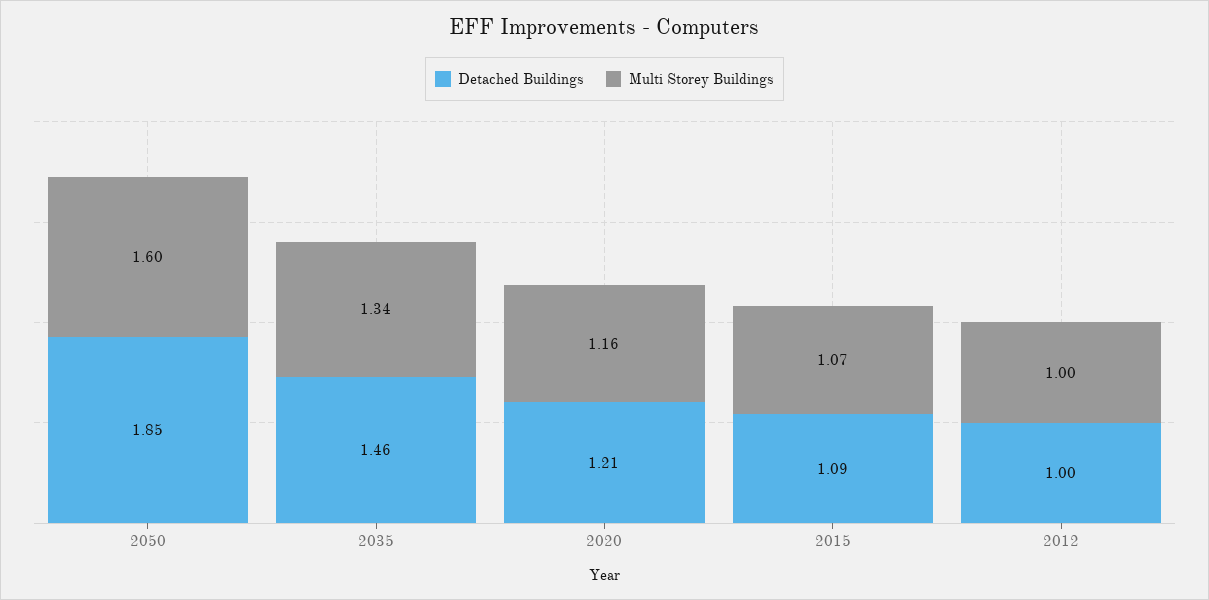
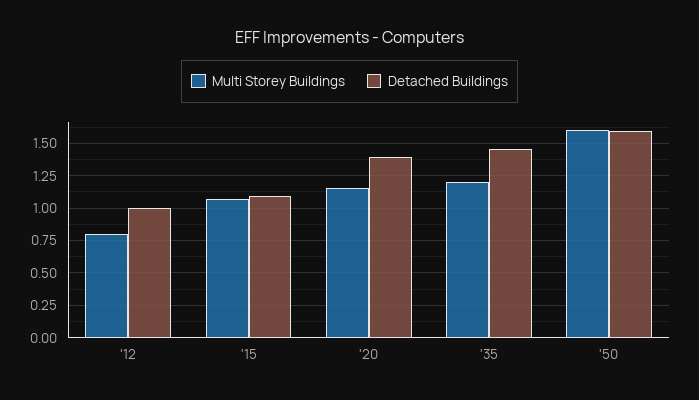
  {
    "Detached Buildings": {
-     "2050": 1.85,
+     "2050": 1.6,
      "2035": 1.46,
-     "2020": 1.21,
+     "2020": 1.4,
      "2015": 1.09,
      "2012": 1
    },
    "Multi Storey Buildings": {
      "2050": 1.6,
-     "2035": 1.34,
+     "2035": 1.2,
      "2020": 1.16,
      "2015": 1.07,
-     "2012": 1
+     "2012": 0.8
    }
  }

